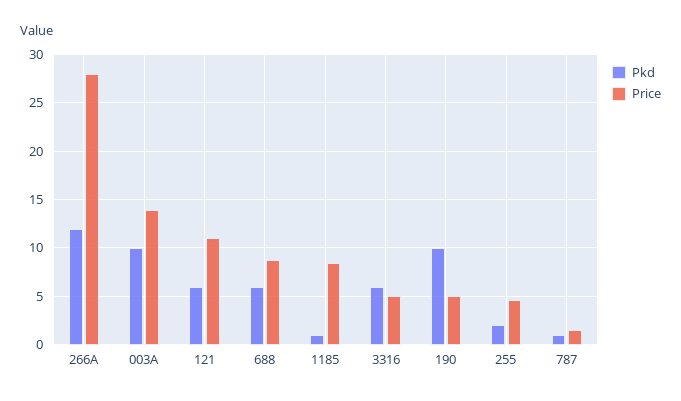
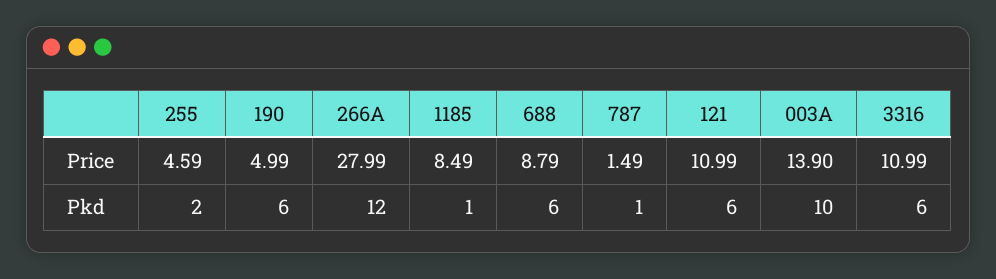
  {
    "Pkd": {
      "266A": 12,
      "003A": 10,
      "121": 6,
      "688": 6,
      "1185": 1,
      "3316": 6,
-     "190": 10,
+     "190": 6,
      "255": 2,
      "787": 1
    },
    "Price": {
      "266A": 27.99,
      "003A": 13.9,
      "121": 10.99,
      "688": 8.79,
      "1185": 8.49,
-     "3316": 5,
+     "3316": 10.99,
      "190": 4.99,
      "255": 4.59,
      "787": 1.49
    }
  }

